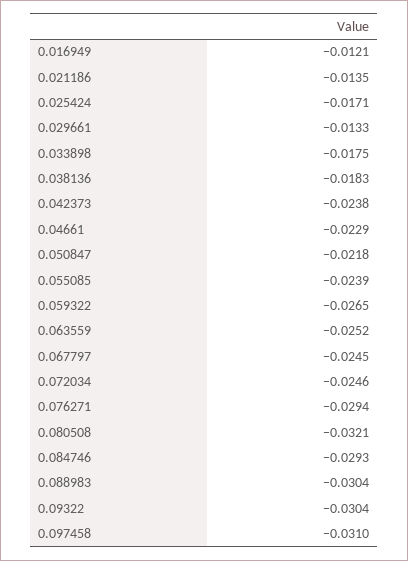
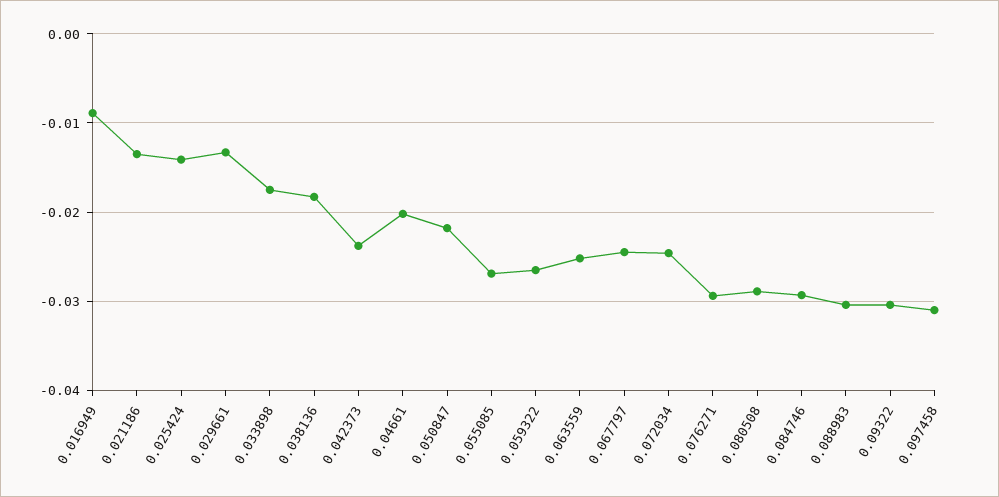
  {
-   "0.016949": -0.0121,
+   "0.016949": -0.009,
    "0.021186": -0.0135,
-   "0.025424": -0.0171,
+   "0.025424": -0.014,
    "0.029661": -0.0133,
    "0.033898": -0.0175,
    "0.038136": -0.0183,
    "0.042373": -0.0238,
-   "0.04661": -0.0229,
+   "0.04661": -0.02,
    "0.050847": -0.0218,
-   "0.055085": -0.0239,
+   "0.055085": -0.027,
    "0.059322": -0.0265,
    "0.063559": -0.0252,
    "0.067797": -0.0245,
    "0.072034": -0.0246,
    "0.076271": -0.0294,
-   "0.080508": -0.0321,
+   "0.080508": -0.029,
    "0.084746": -0.0293,
    "0.088983": -0.0304,
    "0.09322": -0.0304,
    "0.097458": -0.031
  }

